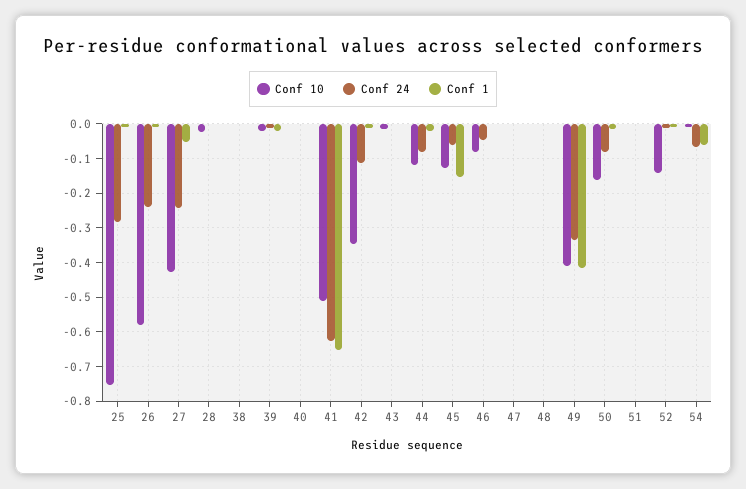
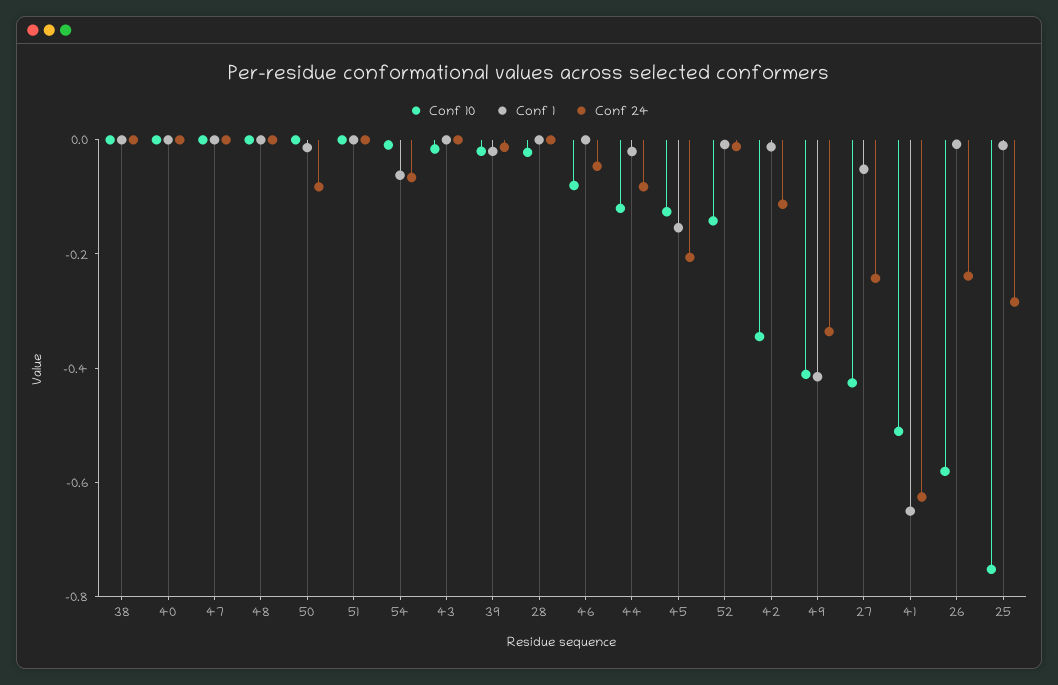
  {
    "Conf 10": {
      "25": -0.76,
      "26": -0.58,
      "27": -0.42,
      "28": -0.02,
      "38": 0,
      "39": -0.02,
      "40": 0,
      "41": -0.52,
      "42": -0.34,
      "43": -0.02,
      "44": -0.12,
      "45": -0.12,
      "46": -0.08,
      "47": 0,
      "48": 0,
      "49": -0.42,
-     "50": -0.16,
+     "50": 0,
      "51": 0,
      "52": -0.14,
      "54": 0
    },
    "Conf 24": {
      "25": -0.28,
      "26": -0.24,
      "27": -0.24,
      "28": 0,
      "38": 0,
      "39": -0.02,
      "40": 0,
      "41": -0.62,
      "42": -0.12,
      "43": 0,
      "44": -0.08,
-     "45": -0.06,
+     "45": -0.2,
      "46": -0.04,
      "47": 0,
      "48": 0,
      "49": -0.34,
      "50": -0.08,
      "51": 0,
      "52": -0.02,
      "54": -0.06
    },
    "Conf 1": {
      "25": 0,
      "26": 0,
      "27": -0.06,
      "28": 0,
      "38": 0,
      "39": -0.02,
      "40": 0,
      "41": -0.66,
      "42": -0.02,
      "43": 0,
      "44": -0.02,
      "45": -0.16,
      "46": 0,
      "47": 0,
      "48": 0,
      "49": -0.42,
      "50": -0.02,
      "51": 0,
      "52": 0,
      "54": -0.06
    }
  }

